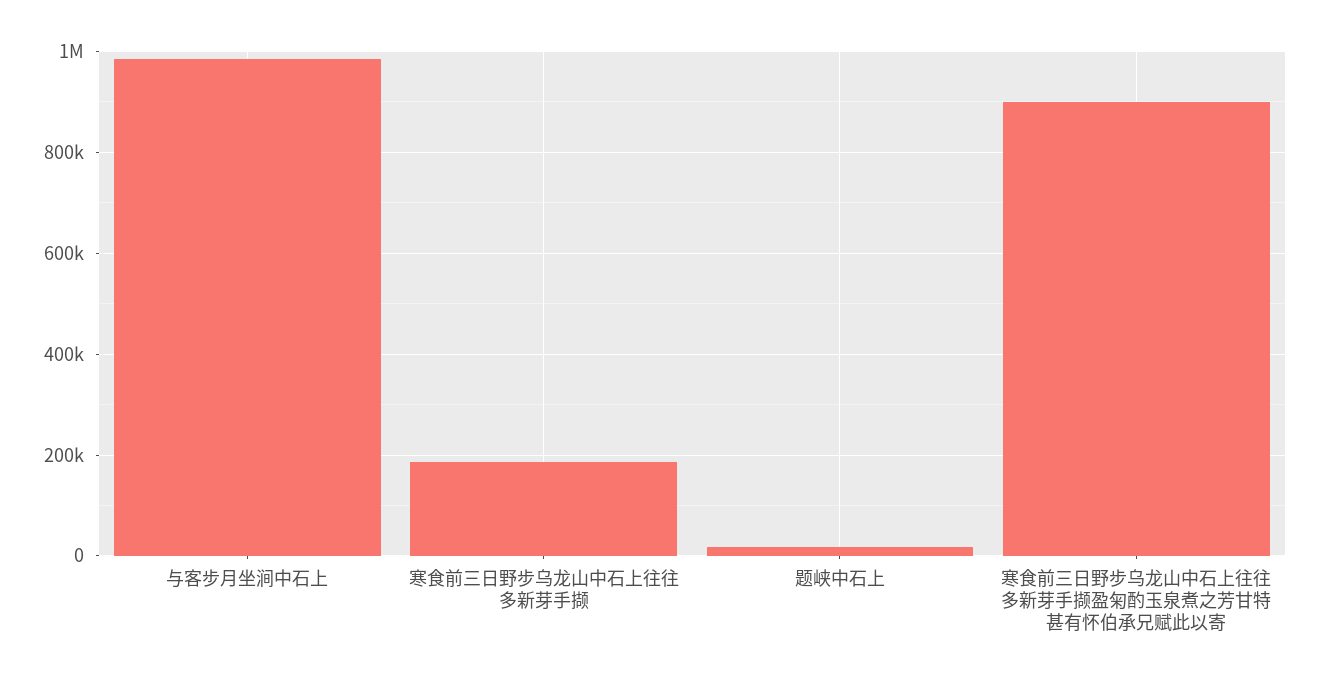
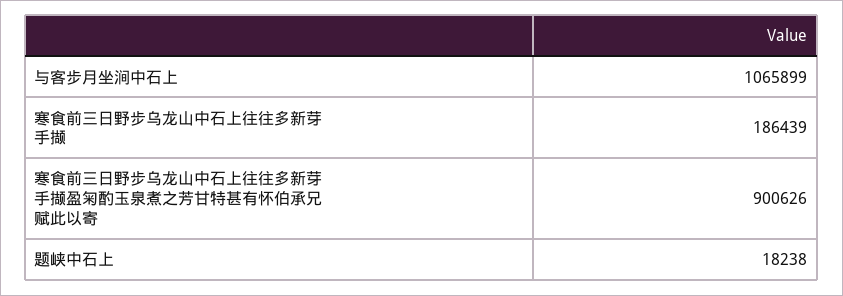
  {
-   "与客步月坐涧中石上": 980000,
+   "与客步月坐涧中石上": 1065899,
    "寒食前三日野步乌龙山中石上往往多新芽手撷": 186439,
    "题峡中石上": 18238,
    "寒食前三日野步乌龙山中石上往往多新芽手撷盈匊酌玉泉煮之芳甘特甚有怀伯承兄赋此以寄": 900626
  }

